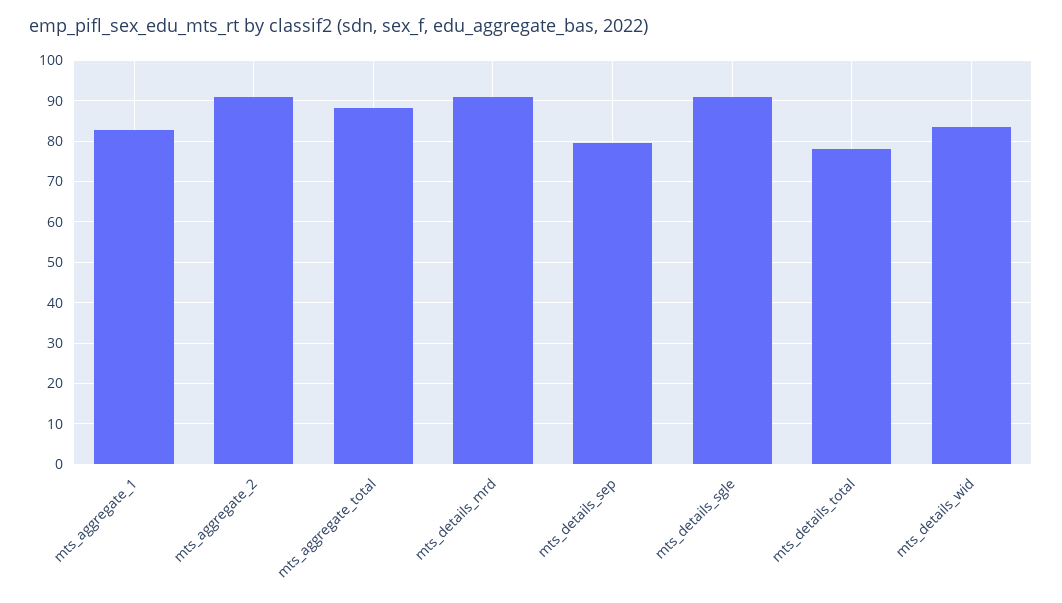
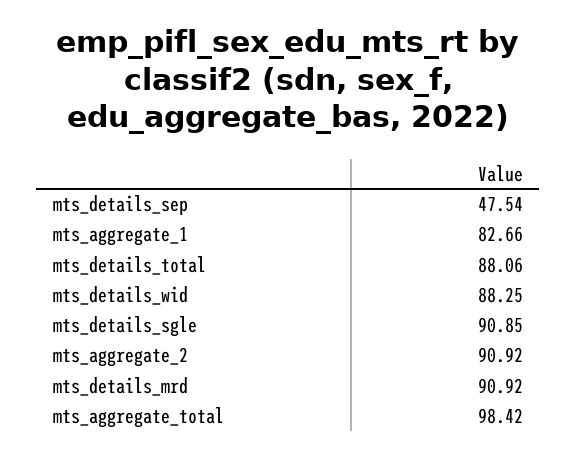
  {
    "mts_aggregate_1": 82.66,
    "mts_aggregate_2": 90.92,
-   "mts_aggregate_total": 88,
+   "mts_aggregate_total": 98.42,
    "mts_details_mrd": 90.92,
-   "mts_details_sep": 80,
+   "mts_details_sep": 47.54,
    "mts_details_sgle": 90.85,
-   "mts_details_total": 78,
+   "mts_details_total": 88.06,
-   "mts_details_wid": 84
+   "mts_details_wid": 88.25
  }

